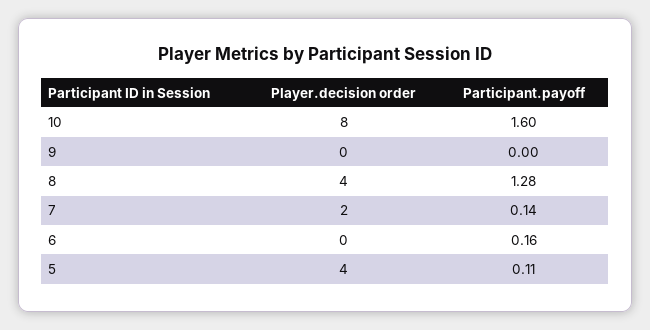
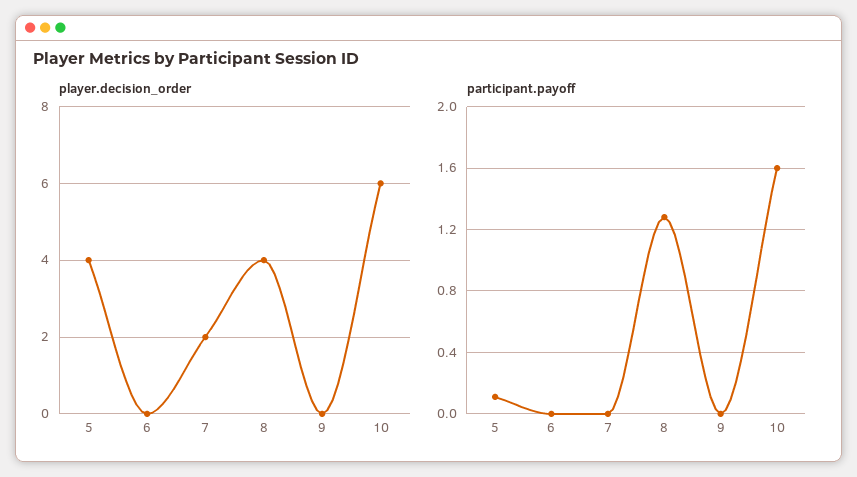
  {
    "Player.decision order": {
-     "10": 8,
+     "10": 6,
      "9": 0,
      "8": 4,
      "7": 2,
      "6": 0,
      "5": 4
    },
    "Participant.payoff": {
      "10": 1.6,
      "9": 0,
      "8": 1.28,
-     "7": 0.14,
+     "7": 0,
-     "6": 0.16,
+     "6": 0,
      "5": 0.11
    }
  }

